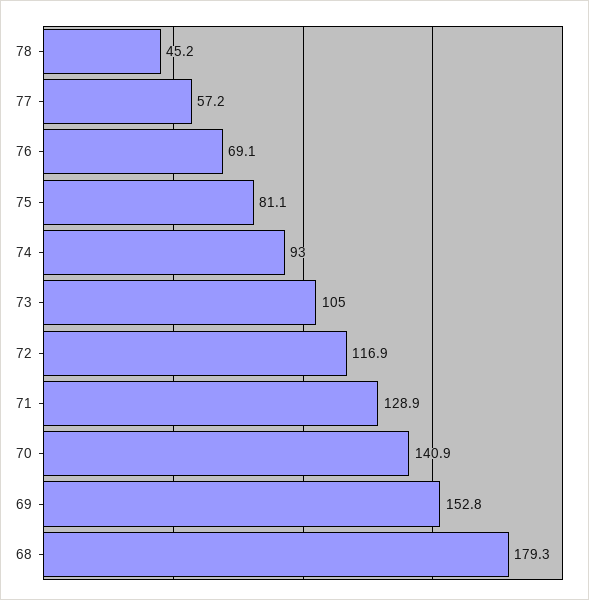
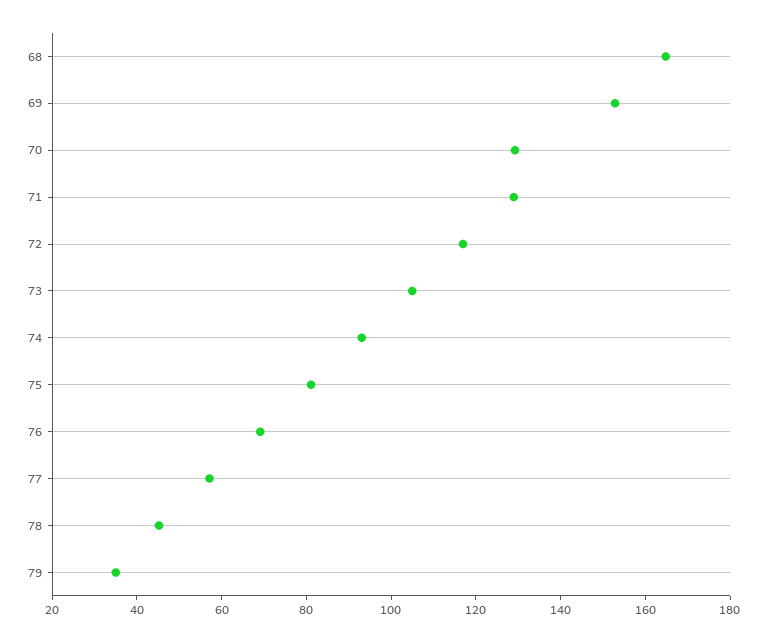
  {
    "78": 45.2,
    "77": 57.2,
    "76": 69.1,
    "75": 81.1,
    "74": 93,
    "73": 105,
    "72": 116.9,
    "71": 128.9,
-   "70": 140.9,
+   "70": 130,
    "69": 152.8,
-   "68": 179.3
+   "68": 165,
+   "79": 35
  }

